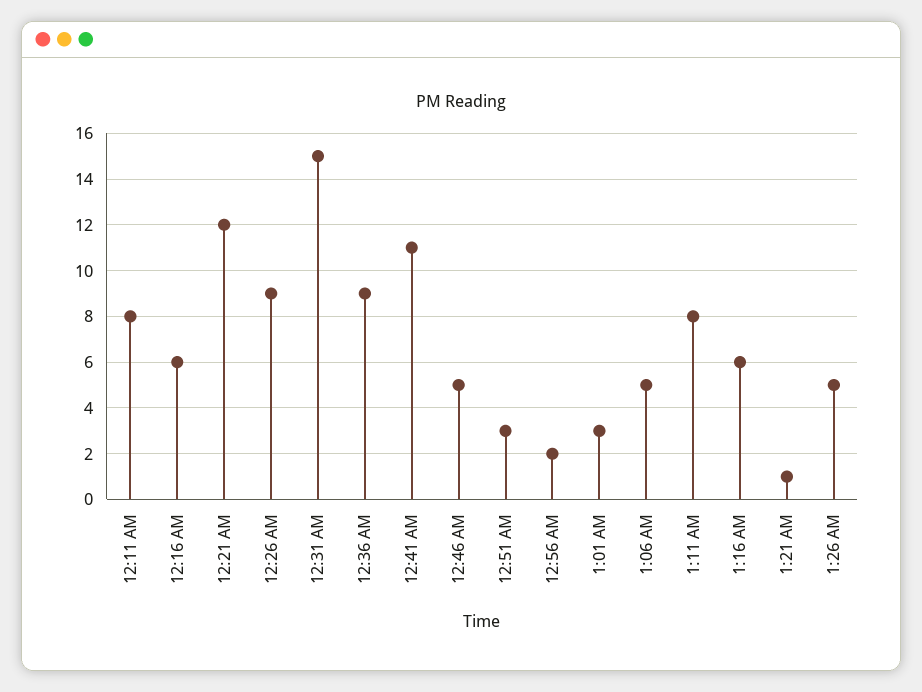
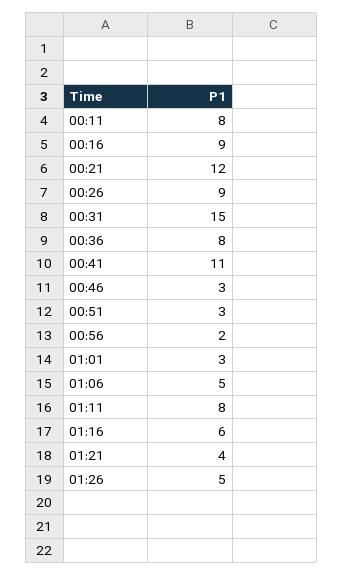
  {
    "12:11 AM": 8,
-   "12:16 AM": 6,
+   "12:16 AM": 9,
    "12:21 AM": 12,
    "12:26 AM": 9,
    "12:31 AM": 15,
-   "12:36 AM": 9,
+   "12:36 AM": 8,
    "12:41 AM": 11,
-   "12:46 AM": 5,
+   "12:46 AM": 3,
    "12:51 AM": 3,
    "12:56 AM": 2,
    "1:01 AM": 3,
    "1:06 AM": 5,
    "1:11 AM": 8,
    "1:16 AM": 6,
-   "1:21 AM": 1,
+   "1:21 AM": 4,
    "1:26 AM": 5
  }

